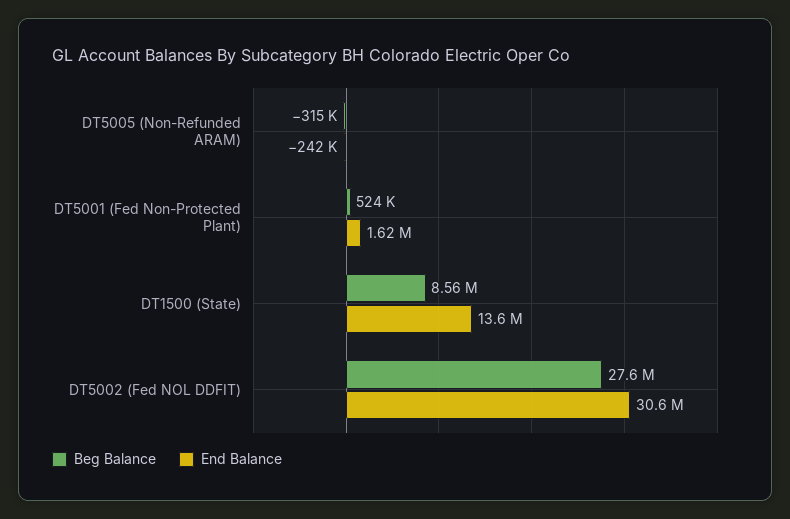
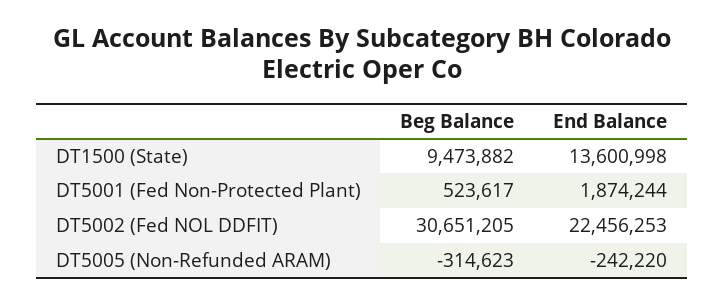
  {
    "Beg Balance": {
      "DT5005 (Non-Refunded ARAM)": -314623,
      "DT5001 (Fed Non-Protected Plant)": 523617,
-     "DT1500 (State)": 8560000,
+     "DT1500 (State)": 9473882,
-     "DT5002 (Fed NOL DDFIT)": 27600000
+     "DT5002 (Fed NOL DDFIT)": 30651205
    },
    "End Balance": {
      "DT5005 (Non-Refunded ARAM)": -242220,
-     "DT5001 (Fed Non-Protected Plant)": 1620000,
+     "DT5001 (Fed Non-Protected Plant)": 1874244,
      "DT1500 (State)": 13600998,
-     "DT5002 (Fed NOL DDFIT)": 30600000
+     "DT5002 (Fed NOL DDFIT)": 22456253
    }
  }

